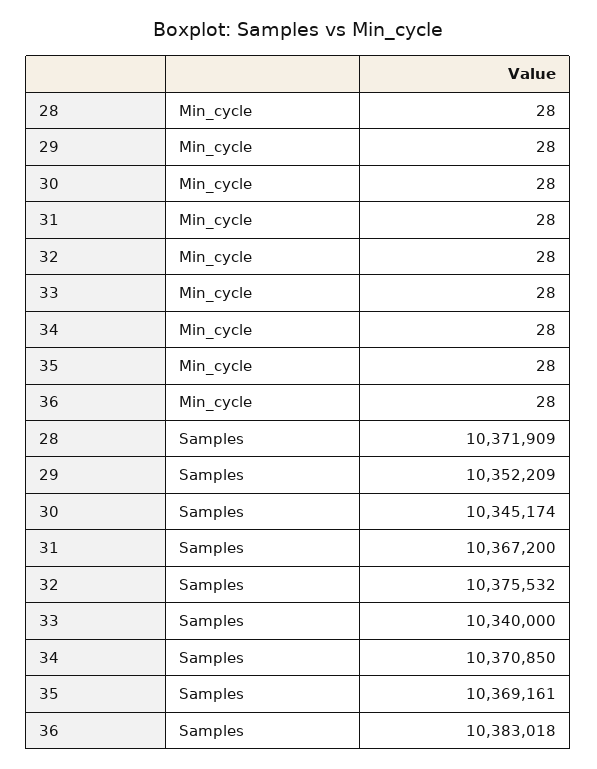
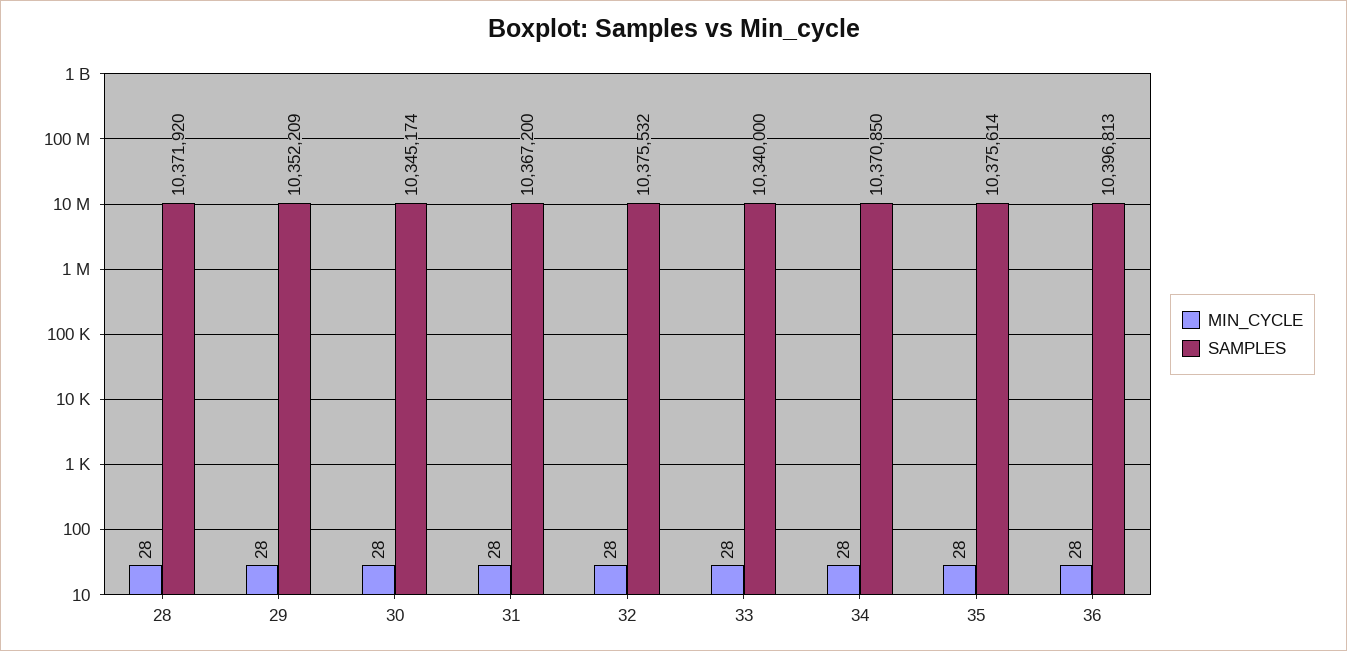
  {
    "Min_cycle": {
      "28": 28,
      "29": 28,
      "30": 28,
      "31": 28,
      "32": 28,
      "33": 28,
      "34": 28,
      "35": 28,
      "36": 28
    },
    "Samples": {
-     "28": 10371909,
+     "28": 10371920,
      "29": 10352209,
      "30": 10345174,
      "31": 10367200,
      "32": 10375532,
      "33": 10340000,
      "34": 10370850,
-     "35": 10369161,
+     "35": 10375614,
-     "36": 10383018
+     "36": 10396813
    }
  }

